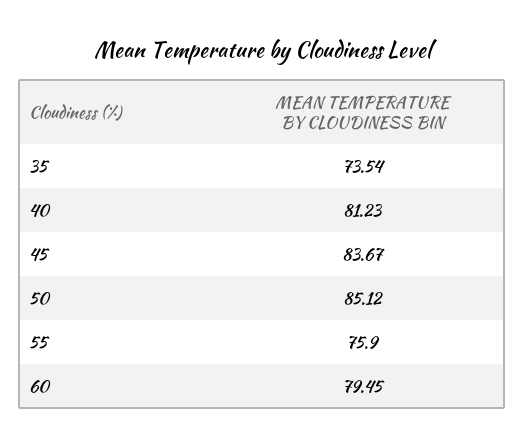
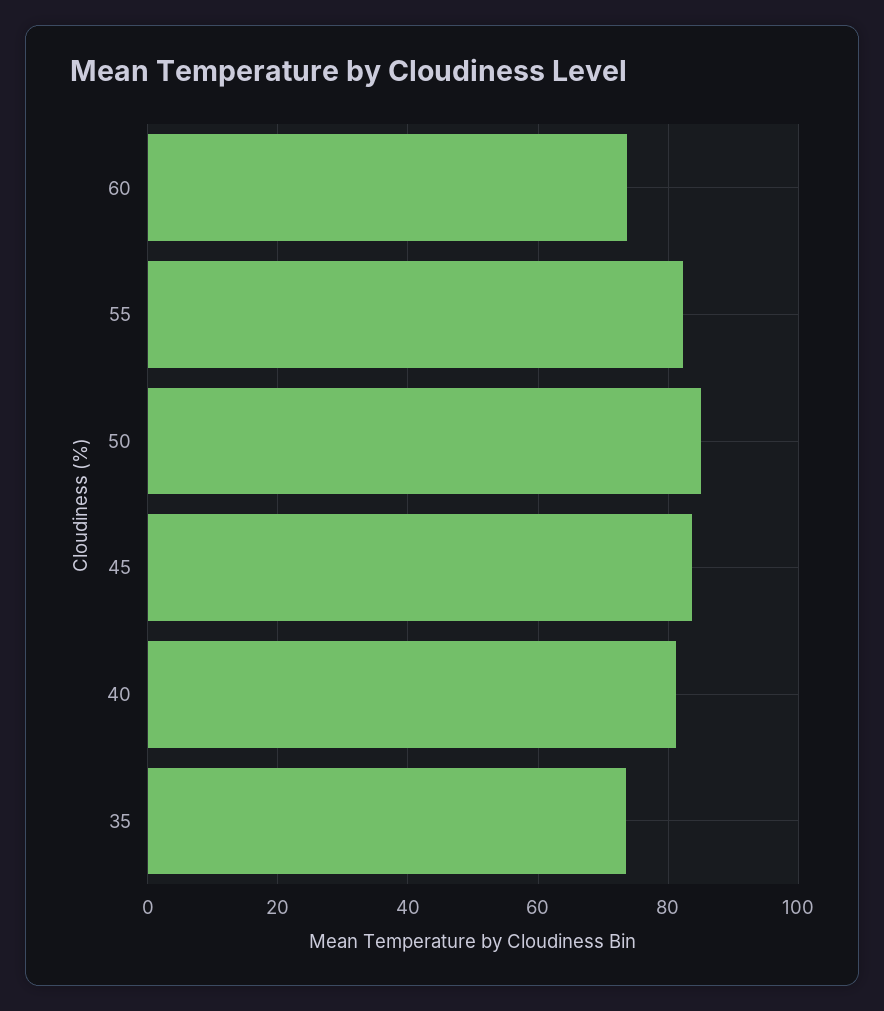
  {
    "35": 73.54,
    "40": 81.23,
    "45": 83.67,
    "50": 85.12,
-   "55": 75.9,
+   "55": 82,
-   "60": 79.45
+   "60": 74
  }

